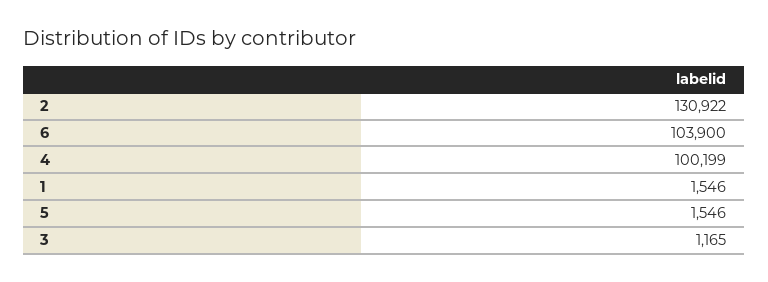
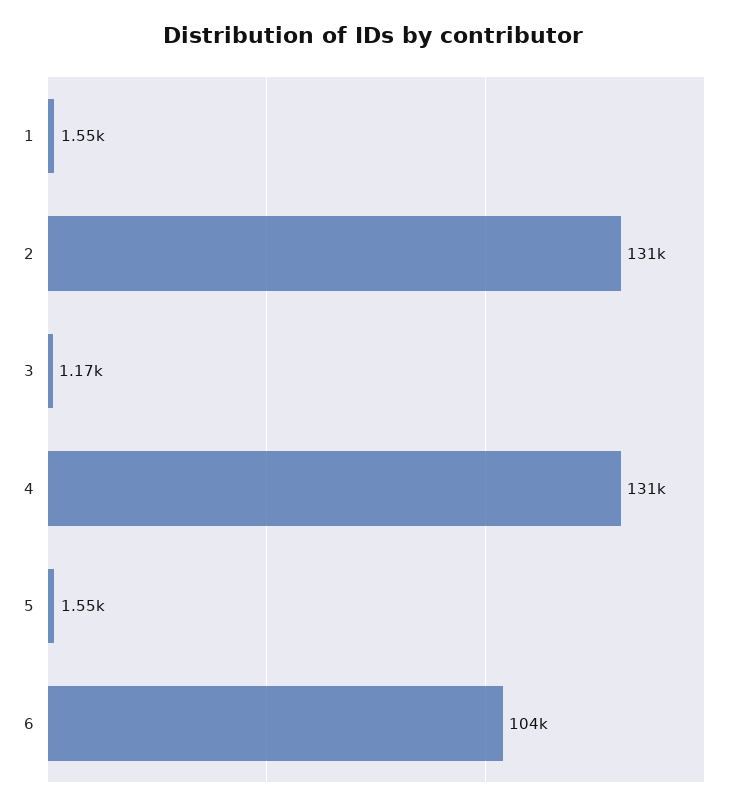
  {
    "2": 130922,
    "6": 103900,
-   "4": 100199,
+   "4": 131000,
    "1": 1546,
    "5": 1546,
    "3": 1165
  }

